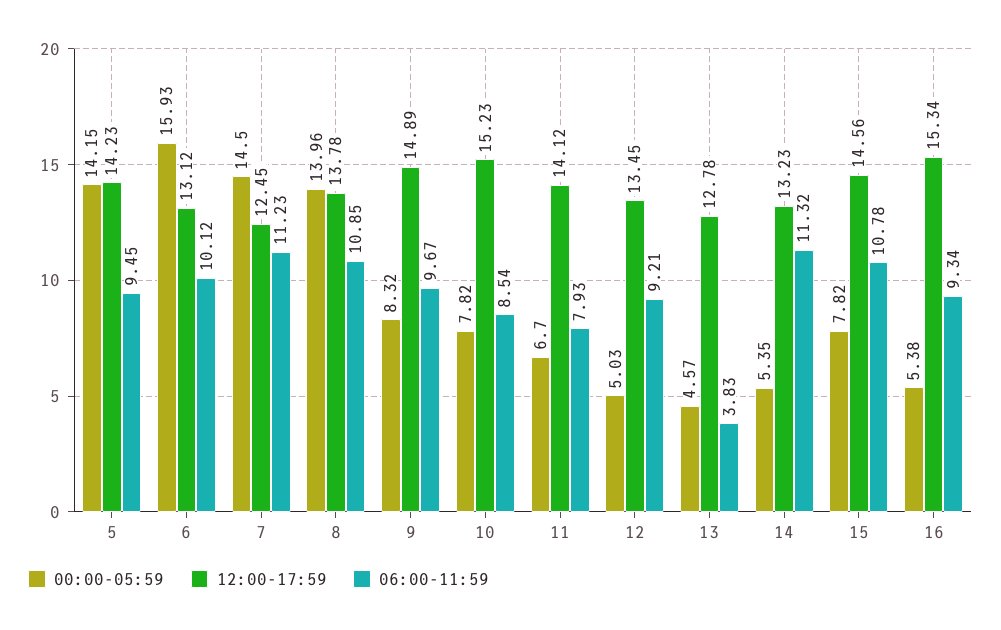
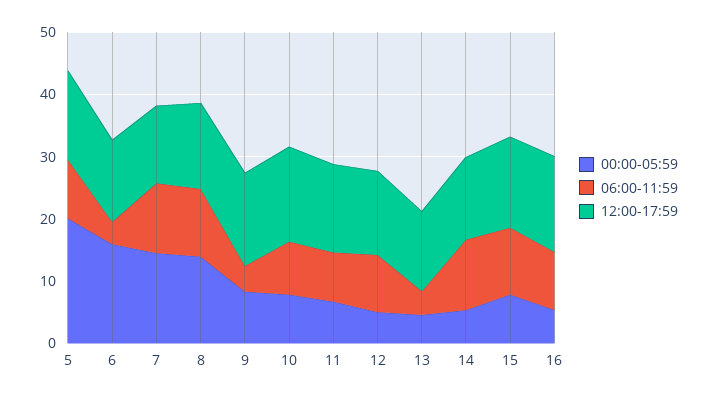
  {
    "00:00-05:59": {
-     "5": 14.15,
+     "5": 20,
      "6": 15.93,
      "7": 14.5,
      "8": 13.96,
      "9": 8.32,
      "10": 7.82,
      "11": 6.7,
      "12": 5.03,
      "13": 4.57,
      "14": 5.35,
      "15": 7.82,
      "16": 5.38
    },
    "12:00-17:59": {
      "5": 14.23,
      "6": 13.12,
      "7": 12.45,
      "8": 13.78,
      "9": 14.89,
      "10": 15.23,
      "11": 14.12,
      "12": 13.45,
      "13": 12.78,
      "14": 13.23,
      "15": 14.56,
      "16": 15.34
    },
    "06:00-11:59": {
      "5": 9.45,
-     "6": 10.12,
+     "6": 4,
      "7": 11.23,
      "8": 10.85,
-     "9": 9.67,
+     "9": 4,
      "10": 8.54,
      "11": 7.93,
      "12": 9.21,
      "13": 3.83,
      "14": 11.32,
      "15": 10.78,
      "16": 9.34
    }
  }

